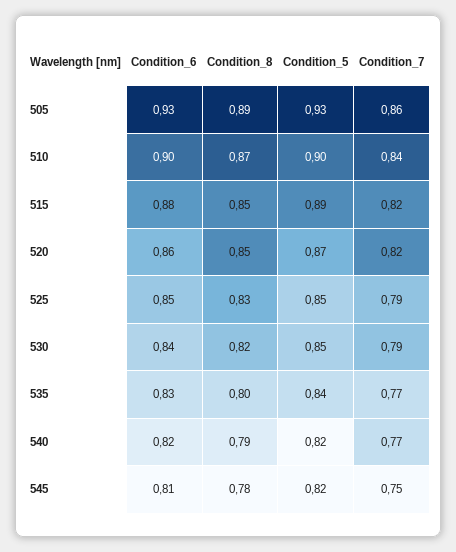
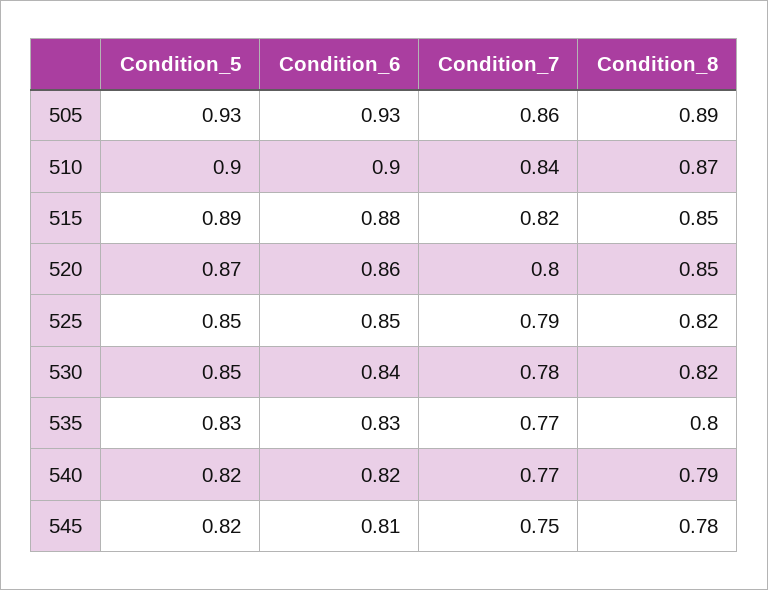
  {
    "Condition_6": {
      "505": 0.93,
      "510": 0.9,
      "515": 0.88,
      "520": 0.86,
      "525": 0.85,
      "530": 0.84,
      "535": 0.83,
      "540": 0.82,
      "545": 0.81
    },
    "Condition_8": {
      "505": 0.89,
      "510": 0.87,
      "515": 0.85,
      "520": 0.85,
-     "525": 0.83,
+     "525": 0.82,
      "530": 0.82,
      "535": 0.8,
      "540": 0.79,
      "545": 0.78
    },
    "Condition_5": {
      "505": 0.93,
      "510": 0.9,
      "515": 0.89,
      "520": 0.87,
      "525": 0.85,
      "530": 0.85,
-     "535": 0.84,
+     "535": 0.83,
      "540": 0.82,
      "545": 0.82
    },
    "Condition_7": {
      "505": 0.86,
      "510": 0.84,
      "515": 0.82,
-     "520": 0.82,
+     "520": 0.8,
      "525": 0.79,
-     "530": 0.79,
+     "530": 0.78,
      "535": 0.77,
      "540": 0.77,
      "545": 0.75
    }
  }

